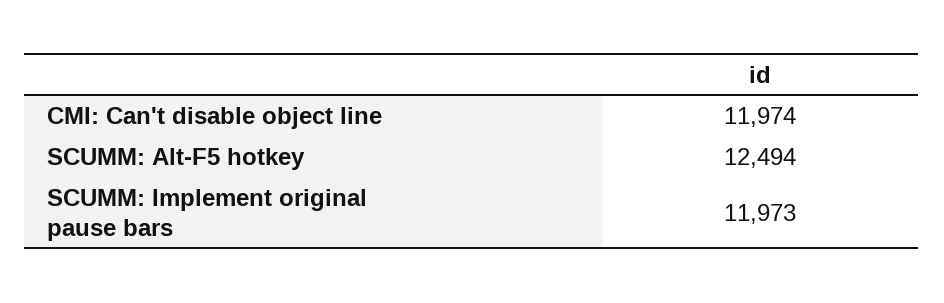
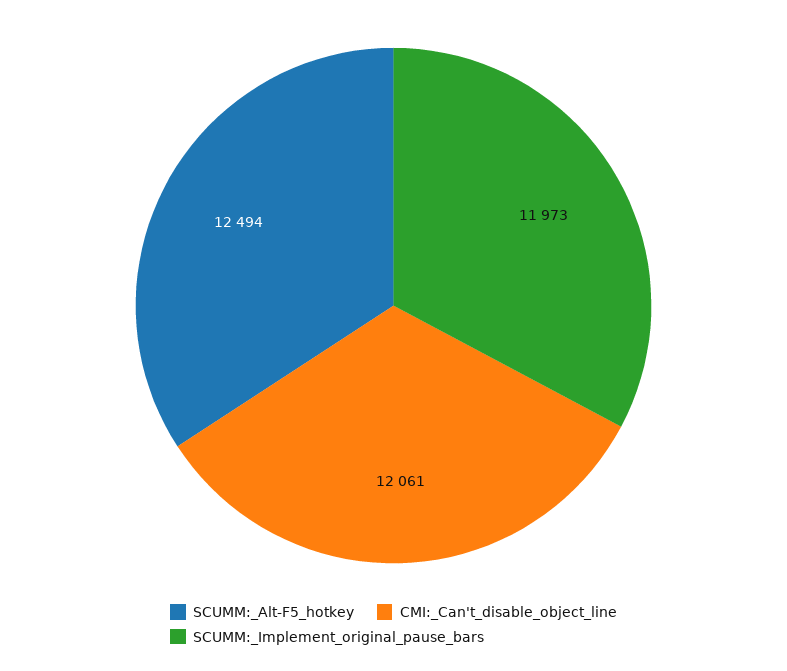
  {
-   "CMI: Can't disable object line": 11974,
+   "CMI: Can't disable object line": 12061,
    "SCUMM: Alt-F5 hotkey": 12494,
    "SCUMM: Implement original pause bars": 11973
  }

